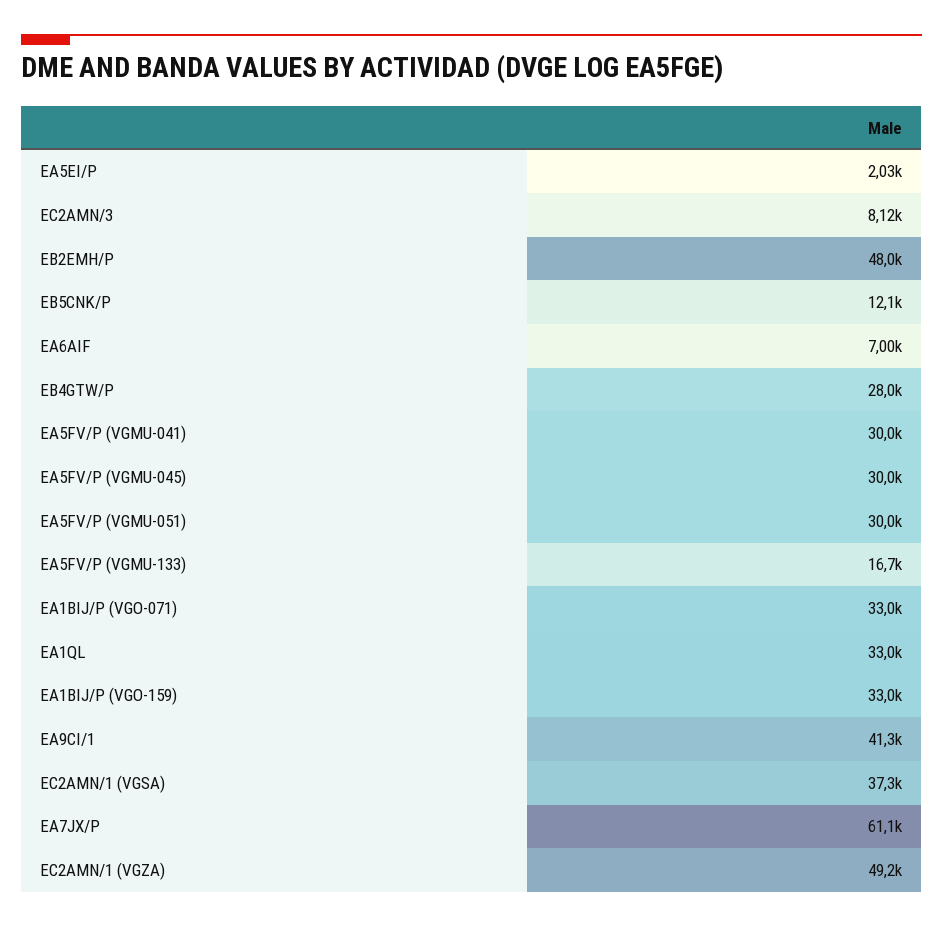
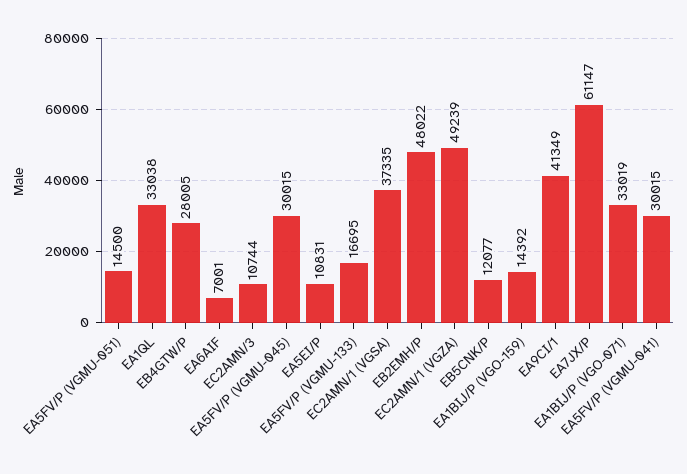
  {
-   "EA5EI/P": 2030,
+   "EA5EI/P": 10831,
-   "EC2AMN/3": 8120,
+   "EC2AMN/3": 10744,
    "EB2EMH/P": 48022,
    "EB5CNK/P": 12077,
    "EA6AIF": 7001,
    "EB4GTW/P": 28005,
    "EA5FV/P (VGMU-041)": 30015,
    "EA5FV/P (VGMU-045)": 30015,
-   "EA5FV/P (VGMU-051)": 30000,
+   "EA5FV/P (VGMU-051)": 14500,
    "EA5FV/P (VGMU-133)": 16695,
    "EA1BIJ/P (VGO-071)": 33019,
    "EA1QL": 33038,
-   "EA1BIJ/P (VGO-159)": 33000,
+   "EA1BIJ/P (VGO-159)": 14392,
    "EA9CI/1": 41349,
    "EC2AMN/1 (VGSA)": 37335,
    "EA7JX/P": 61147,
    "EC2AMN/1 (VGZA)": 49239
  }

